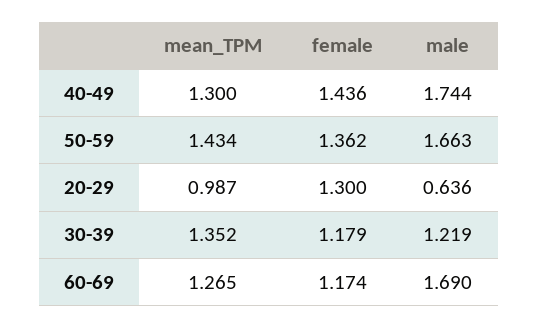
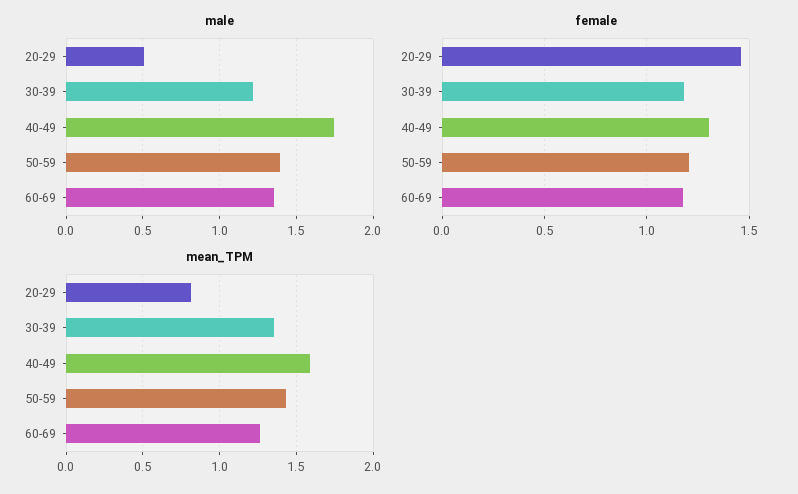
  {
    "mean_TPM": {
-     "40-49": 1.3,
+     "40-49": 1.6,
      "50-59": 1.434,
-     "20-29": 0.987,
+     "20-29": 0.8,
      "30-39": 1.352,
      "60-69": 1.265
    },
    "female": {
-     "40-49": 1.436,
+     "40-49": 1.3,
-     "50-59": 1.362,
+     "50-59": 1.2,
-     "20-29": 1.3,
+     "20-29": 1.45,
      "30-39": 1.179,
      "60-69": 1.174
    },
    "male": {
      "40-49": 1.744,
-     "50-59": 1.663,
+     "50-59": 1.4,
-     "20-29": 0.636,
+     "20-29": 0.5,
      "30-39": 1.219,
-     "60-69": 1.69
+     "60-69": 1.35
    }
  }

